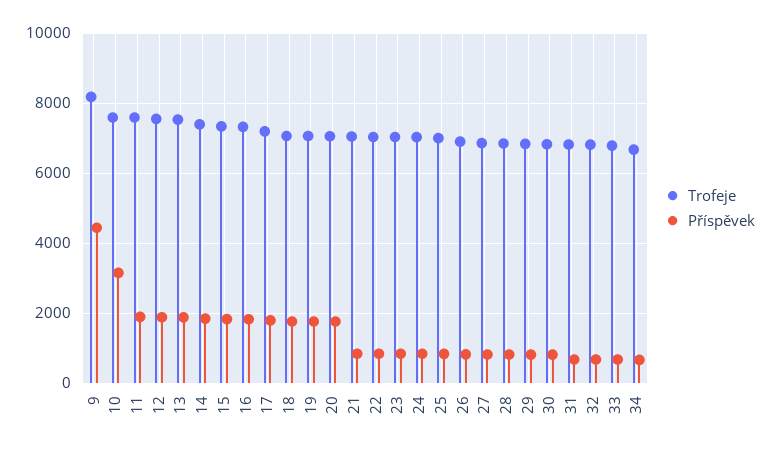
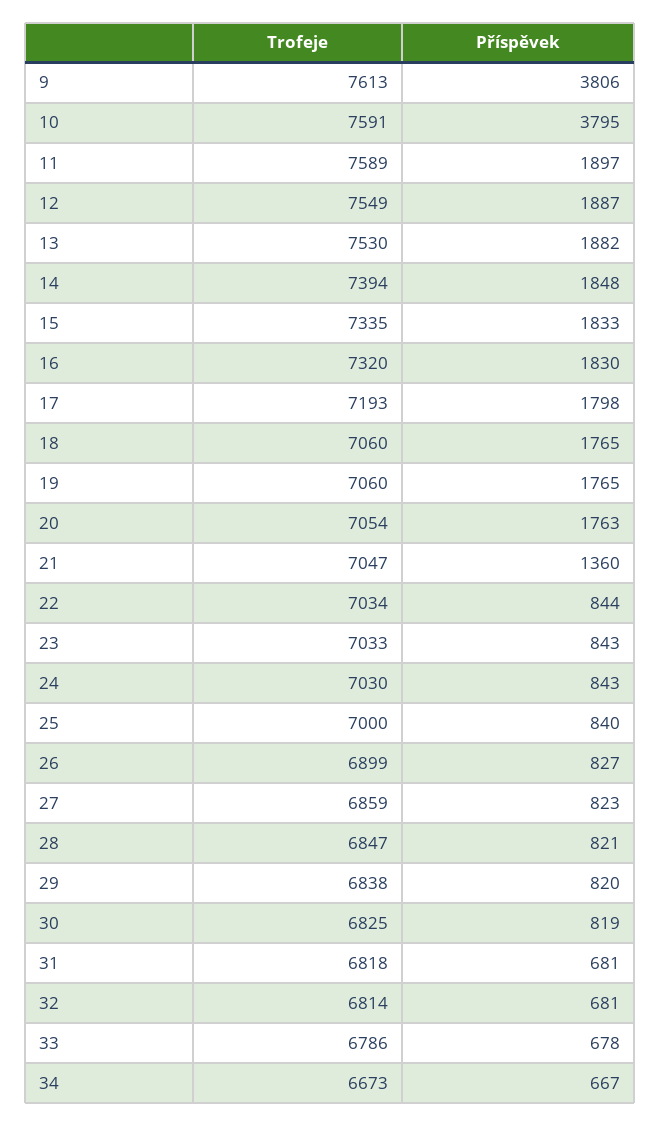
  {
    "Trofeje": {
-     "9": 8200,
+     "9": 7613,
      "10": 7591,
      "11": 7589,
      "12": 7549,
      "13": 7530,
      "14": 7394,
      "15": 7335,
      "16": 7320,
      "17": 7193,
      "18": 7060,
      "19": 7060,
      "20": 7054,
      "21": 7047,
      "22": 7034,
      "23": 7033,
      "24": 7030,
      "25": 7000,
      "26": 6899,
      "27": 6859,
      "28": 6847,
      "29": 6838,
      "30": 6825,
      "31": 6818,
      "32": 6814,
      "33": 6786,
      "34": 6673
    },
    "Příspěvek": {
-     "9": 4400,
+     "9": 3806,
-     "10": 3200,
+     "10": 3795,
      "11": 1897,
      "12": 1887,
      "13": 1882,
      "14": 1848,
      "15": 1833,
      "16": 1830,
      "17": 1798,
      "18": 1765,
      "19": 1765,
      "20": 1763,
-     "21": 800,
+     "21": 1360,
      "22": 844,
      "23": 843,
      "24": 843,
      "25": 840,
      "26": 827,
      "27": 823,
      "28": 821,
      "29": 820,
      "30": 819,
      "31": 681,
      "32": 681,
      "33": 678,
      "34": 667
    }
  }

